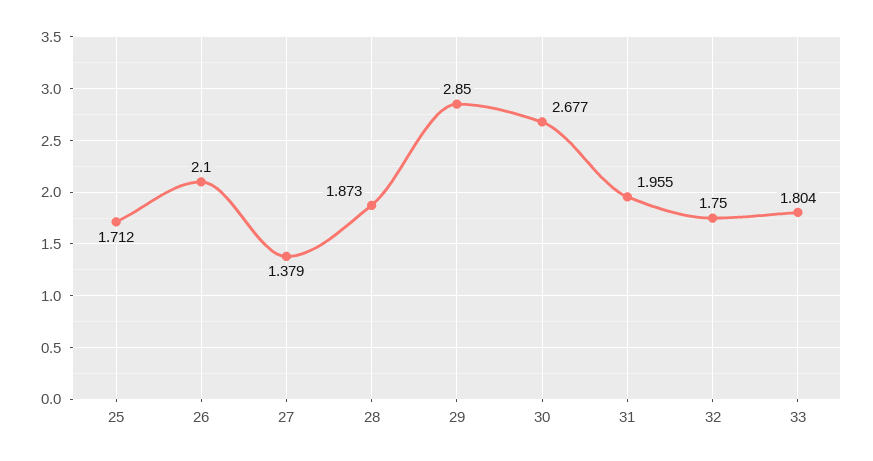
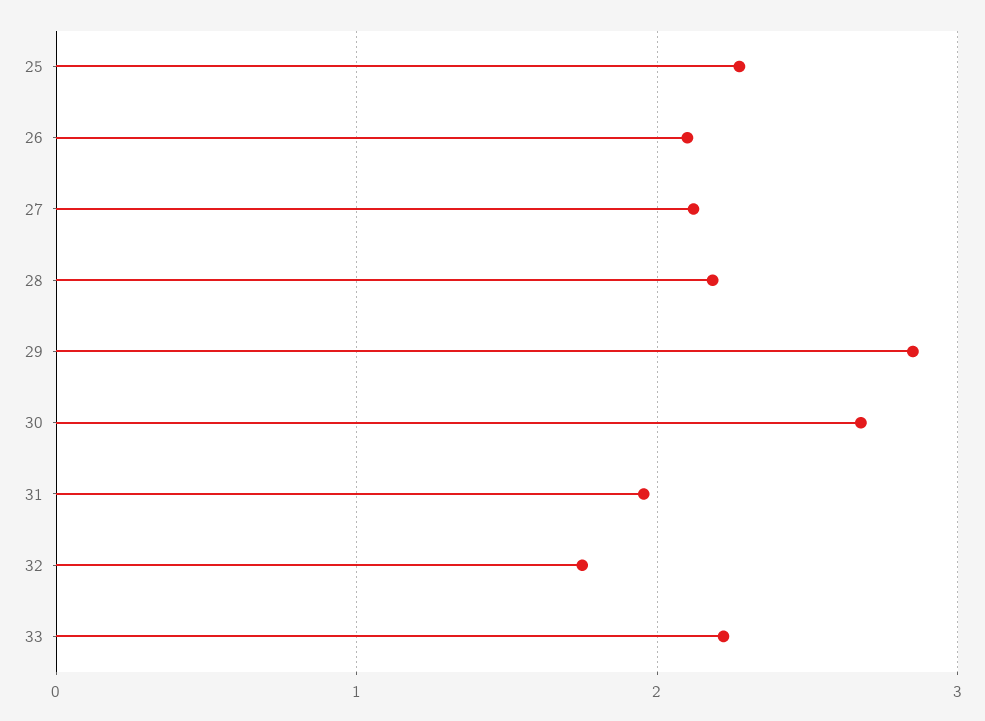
  {
-   "25": 1.712,
+   "25": 2.3,
    "26": 2.1,
-   "27": 1.379,
+   "27": 2.1,
-   "28": 1.873,
+   "28": 2.2,
    "29": 2.85,
    "30": 2.677,
    "31": 1.955,
    "32": 1.75,
-   "33": 1.804
+   "33": 2.2
  }

